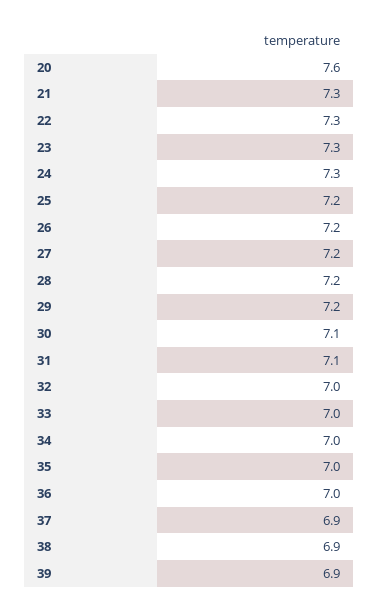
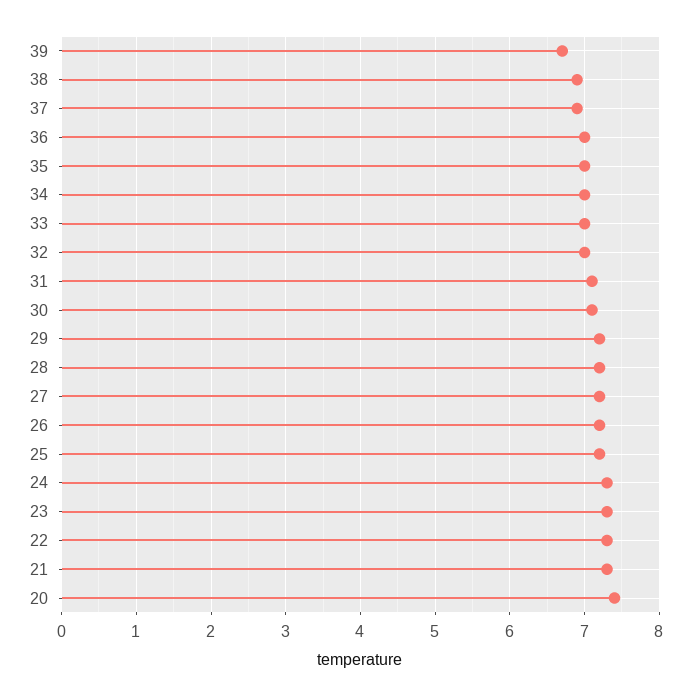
  {
-   "20": 7.6,
+   "20": 7.4,
    "21": 7.3,
    "22": 7.3,
    "23": 7.3,
    "24": 7.3,
    "25": 7.2,
    "26": 7.2,
    "27": 7.2,
    "28": 7.2,
    "29": 7.2,
    "30": 7.1,
    "31": 7.1,
    "32": 7,
    "33": 7,
    "34": 7,
    "35": 7,
    "36": 7,
    "37": 6.9,
    "38": 6.9,
-   "39": 6.9
+   "39": 6.7
  }

